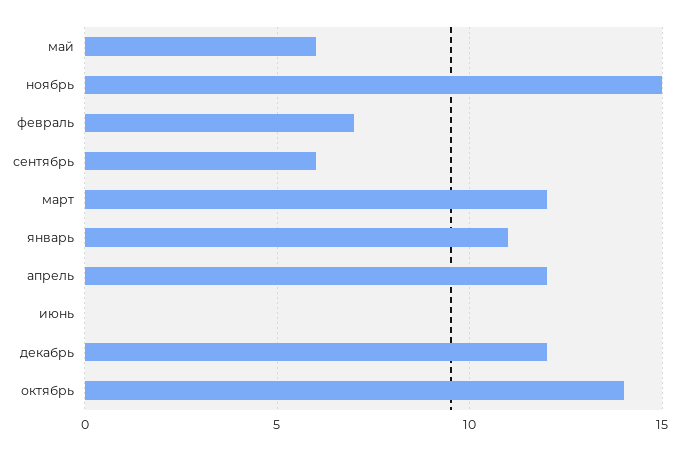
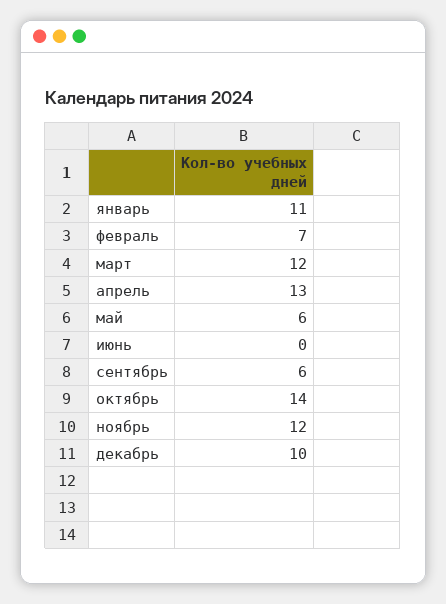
  {
    "май": 6,
-   "ноябрь": 15,
+   "ноябрь": 12,
    "февраль": 7,
    "сентябрь": 6,
    "март": 12,
    "январь": 11,
-   "апрель": 12,
+   "апрель": 13,
    "июнь": 0,
-   "декабрь": 12,
+   "декабрь": 10,
    "октябрь": 14
  }

